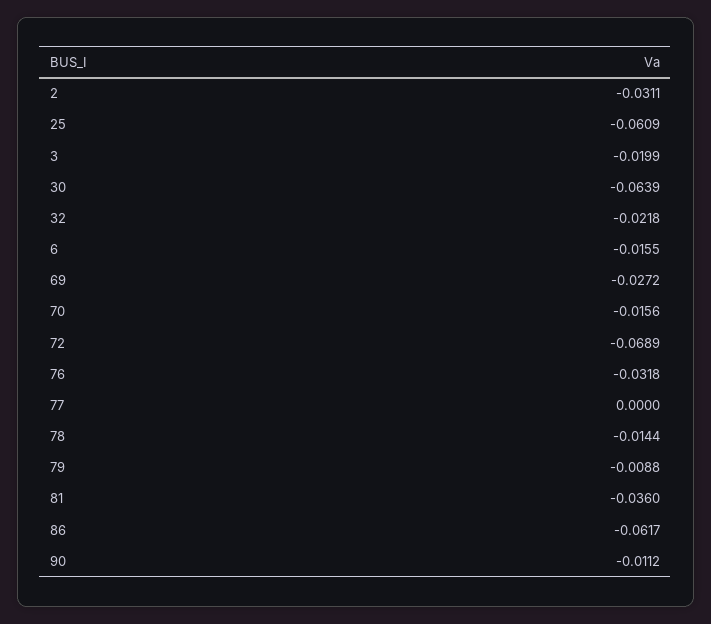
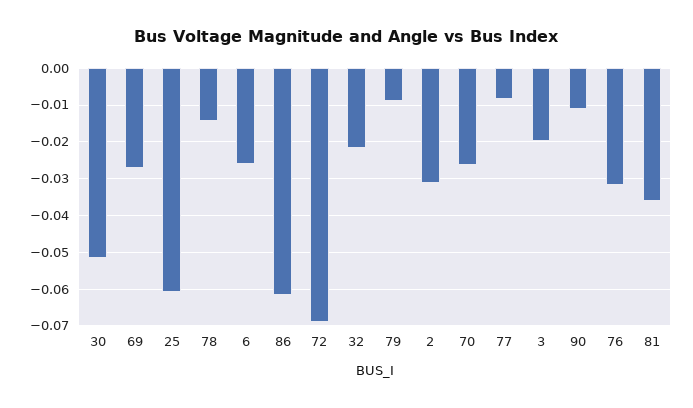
  {
    "2": -0.0311,
    "25": -0.0609,
    "3": -0.0199,
-   "30": -0.0639,
+   "30": -0.052,
    "32": -0.0218,
-   "6": -0.0155,
+   "6": -0.026,
    "69": -0.0272,
-   "70": -0.0156,
+   "70": -0.026,
    "72": -0.0689,
    "76": -0.0318,
-   "77": 0,
+   "77": -0.008,
    "78": -0.0144,
    "79": -0.0088,
    "81": -0.036,
    "86": -0.0617,
    "90": -0.0112
  }

